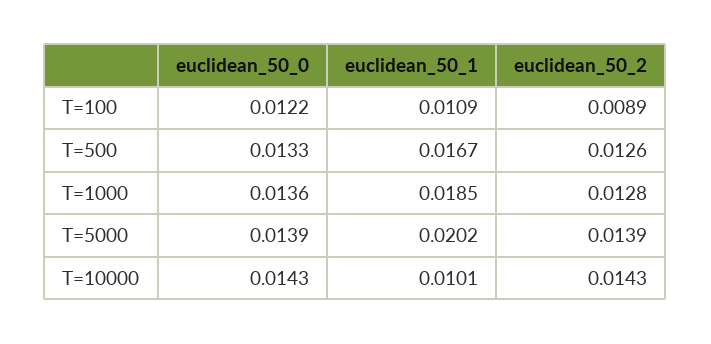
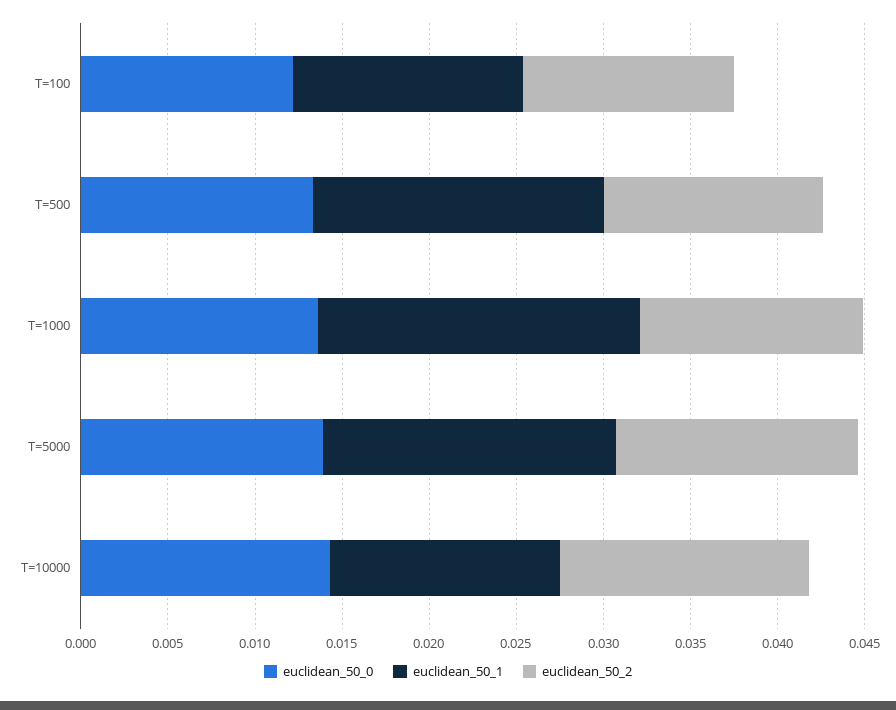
  {
    "euclidean_50_0": {
      "T=100": 0.0122,
      "T=500": 0.0133,
      "T=1000": 0.0136,
      "T=5000": 0.0139,
      "T=10000": 0.0143
    },
    "euclidean_50_1": {
-     "T=100": 0.0109,
+     "T=100": 0.013,
      "T=500": 0.0167,
      "T=1000": 0.0185,
-     "T=5000": 0.0202,
+     "T=5000": 0.017,
-     "T=10000": 0.0101
+     "T=10000": 0.013
    },
    "euclidean_50_2": {
-     "T=100": 0.0089,
+     "T=100": 0.012,
      "T=500": 0.0126,
      "T=1000": 0.0128,
      "T=5000": 0.0139,
      "T=10000": 0.0143
    }
  }

